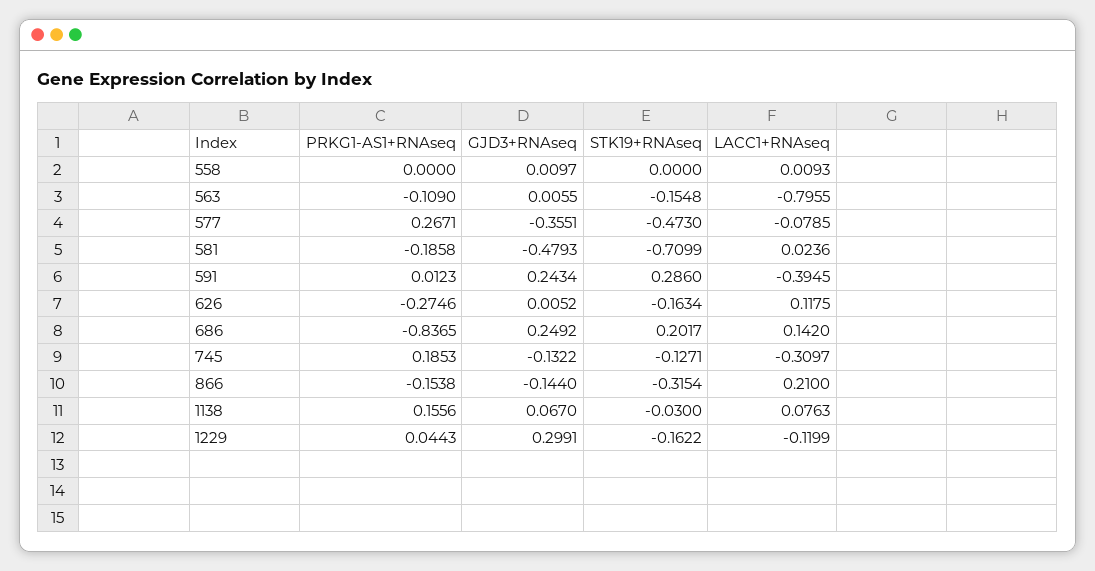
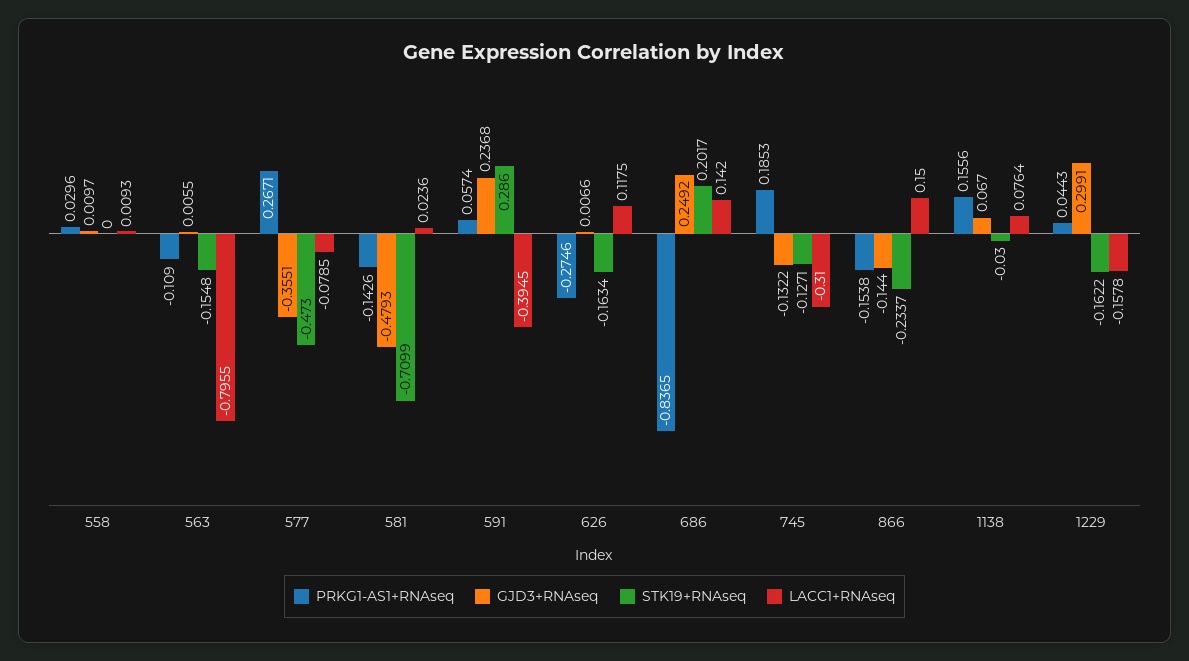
  {
    "PRKG1-AS1+RNAseq": {
-     "558": 0,
+     "558": 0.0296,
      "563": -0.109,
      "577": 0.2671,
-     "581": -0.1858,
+     "581": -0.1426,
-     "591": 0.0123,
+     "591": 0.0574,
      "626": -0.2746,
      "686": -0.8365,
      "745": 0.1853,
      "866": -0.1538,
      "1138": 0.1556,
      "1229": 0.0443
    },
    "GJD3+RNAseq": {
      "558": 0.0097,
      "563": 0.0055,
      "577": -0.3551,
      "581": -0.4793,
-     "591": 0.2434,
+     "591": 0.2368,
-     "626": 0.0052,
+     "626": 0.0066,
      "686": 0.2492,
      "745": -0.1322,
      "866": -0.144,
      "1138": 0.067,
      "1229": 0.2991
    },
    "STK19+RNAseq": {
      "558": 0,
      "563": -0.1548,
      "577": -0.473,
      "581": -0.7099,
      "591": 0.286,
      "626": -0.1634,
      "686": 0.2017,
      "745": -0.1271,
-     "866": -0.3154,
+     "866": -0.2337,
      "1138": -0.03,
      "1229": -0.1622
    },
    "LACC1+RNAseq": {
      "558": 0.0093,
      "563": -0.7955,
      "577": -0.0785,
      "581": 0.0236,
      "591": -0.3945,
      "626": 0.1175,
      "686": 0.142,
-     "745": -0.3097,
+     "745": -0.31,
-     "866": 0.21,
+     "866": 0.15,
-     "1138": 0.0763,
+     "1138": 0.0764,
-     "1229": -0.1199
+     "1229": -0.1578
    }
  }

